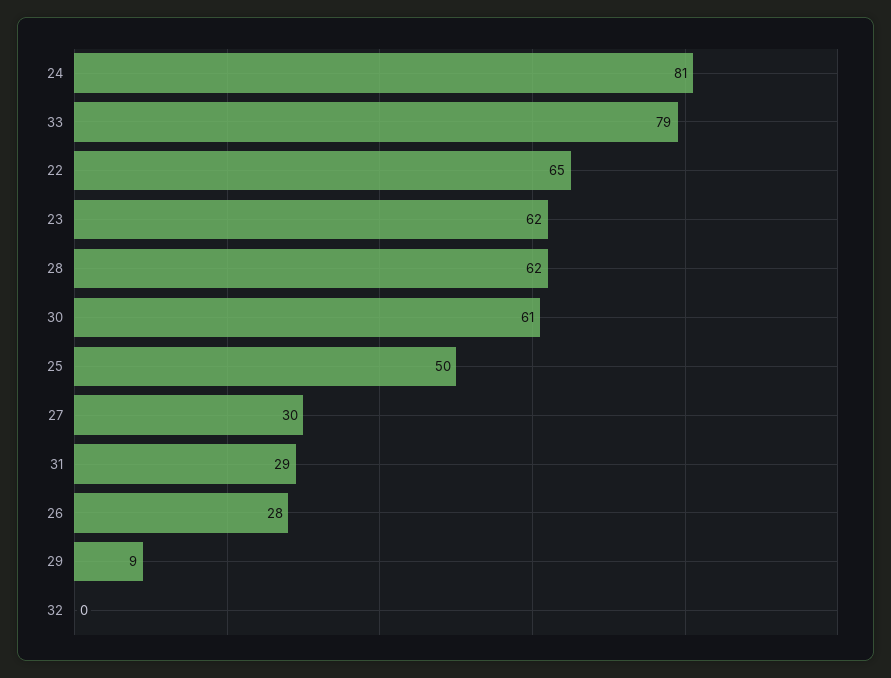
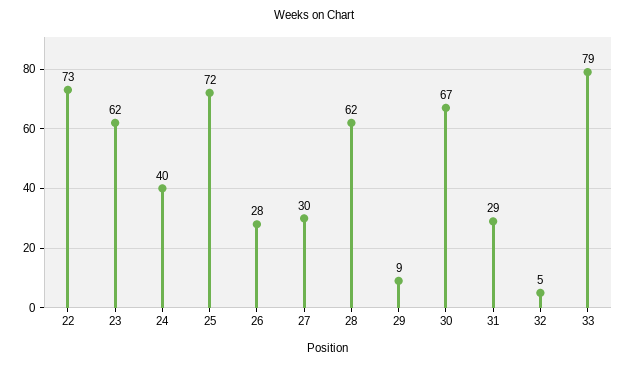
  {
-   "24": 81,
+   "24": 40,
    "33": 79,
-   "22": 65,
+   "22": 73,
    "23": 62,
    "28": 62,
-   "30": 61,
+   "30": 67,
-   "25": 50,
+   "25": 72,
    "27": 30,
    "31": 29,
    "26": 28,
    "29": 9,
-   "32": 0
+   "32": 5
  }

